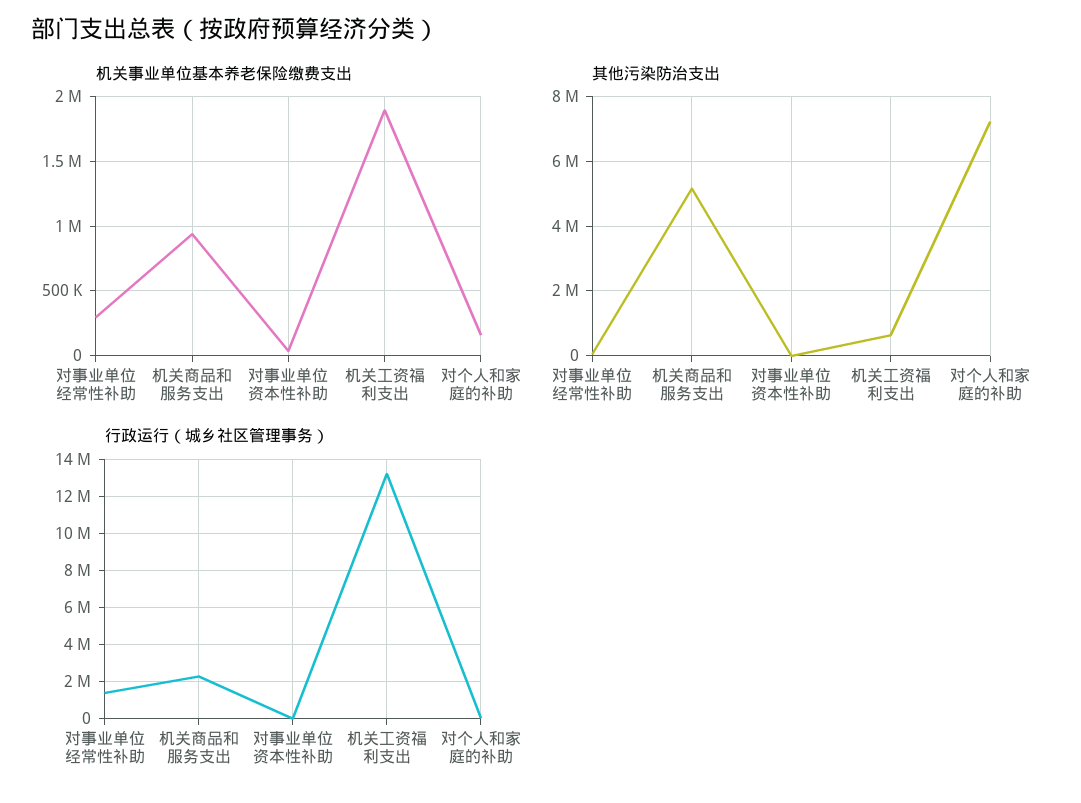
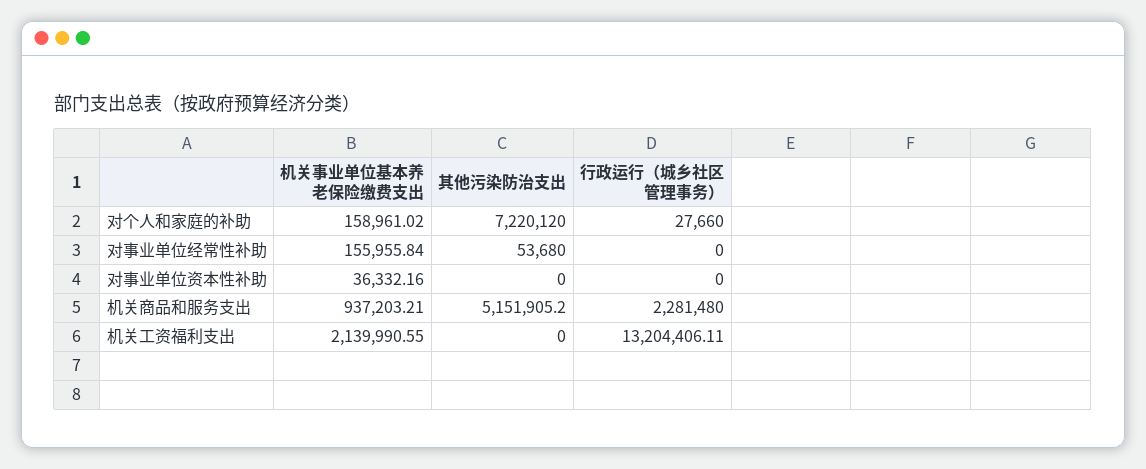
  {
    "机关事业单位基本养老保险缴费支出": {
-     "对事业单位经常性补助": 300000,
+     "对事业单位经常性补助": 155955.84,
      "机关商品和服务支出": 937203.21,
      "对事业单位资本性补助": 36332.16,
-     "机关工资福利支出": 1900000,
+     "机关工资福利支出": 2139990.55,
      "对个人和家庭的补助": 158961.02
    },
    "其他污染防治支出": {
      "对事业单位经常性补助": 53680,
      "机关商品和服务支出": 5151905.2,
      "对事业单位资本性补助": 0,
-     "机关工资福利支出": 600000,
+     "机关工资福利支出": 0,
      "对个人和家庭的补助": 7220120
    },
    "行政运行（城乡社区管理事务）": {
-     "对事业单位经常性补助": 1500000,
+     "对事业单位经常性补助": 0,
      "机关商品和服务支出": 2281480,
      "对事业单位资本性补助": 0,
      "机关工资福利支出": 13204406.11,
      "对个人和家庭的补助": 27660
    }
  }

